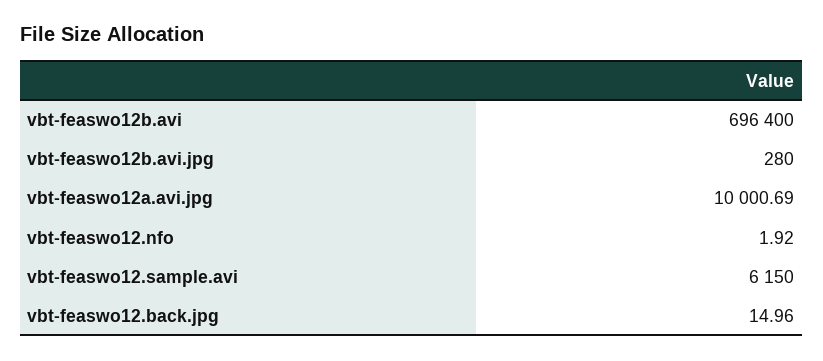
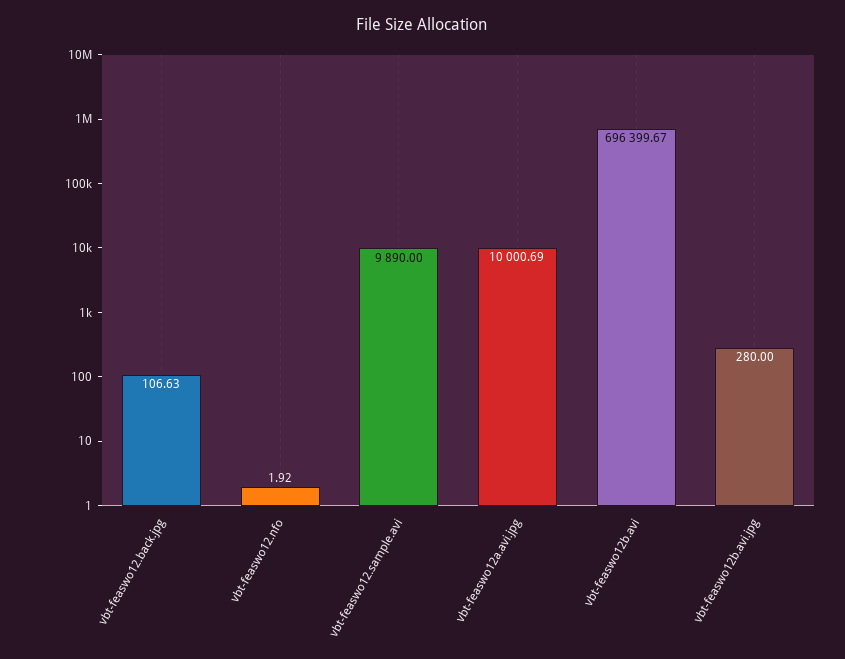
  {
-   "vbt-feaswo12b.avi": 696400,
+   "vbt-feaswo12b.avi": 696399.67,
    "vbt-feaswo12b.avi.jpg": 280,
    "vbt-feaswo12a.avi.jpg": 10000.69,
    "vbt-feaswo12.nfo": 1.92,
-   "vbt-feaswo12.sample.avi": 6150,
+   "vbt-feaswo12.sample.avi": 9890,
-   "vbt-feaswo12.back.jpg": 14.96
+   "vbt-feaswo12.back.jpg": 106.63
  }

